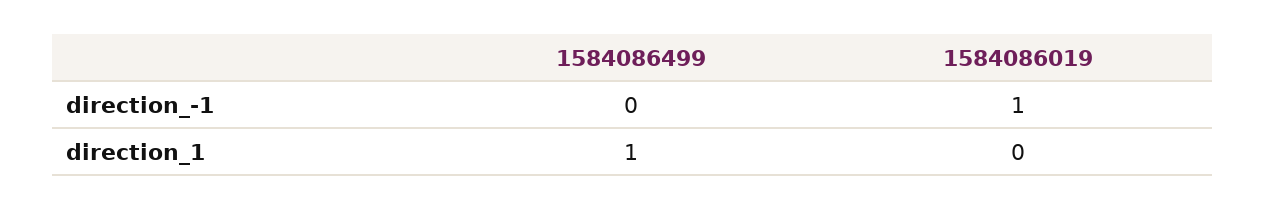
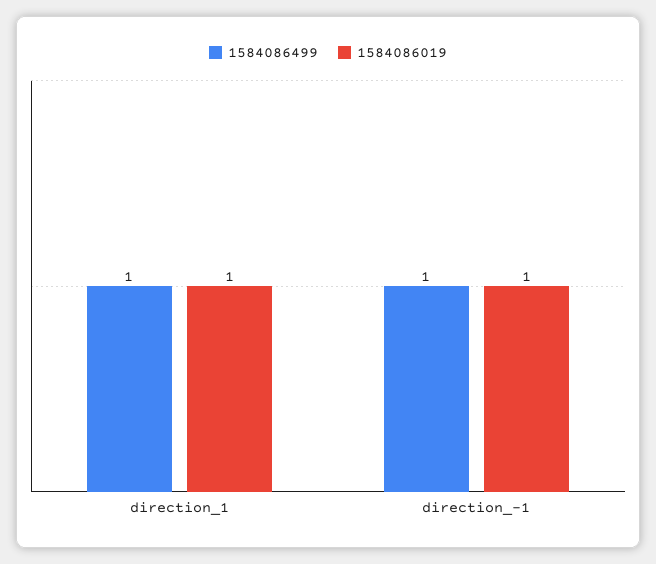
  {
    "1584086499": {
-     "direction_-1": 0,
+     "direction_-1": 1,
      "direction_1": 1
    },
    "1584086019": {
      "direction_-1": 1,
-     "direction_1": 0
+     "direction_1": 1
    }
  }

